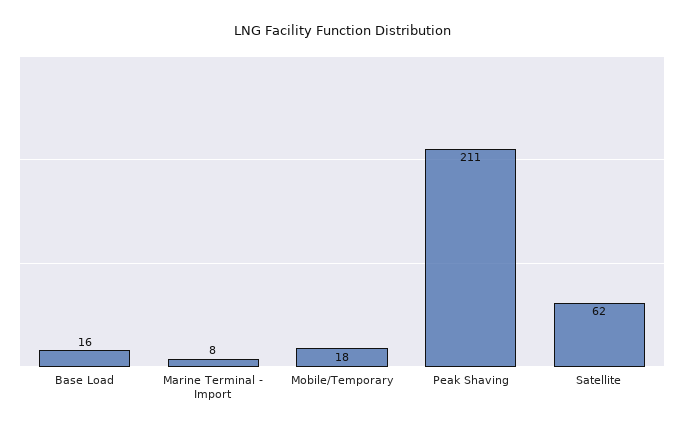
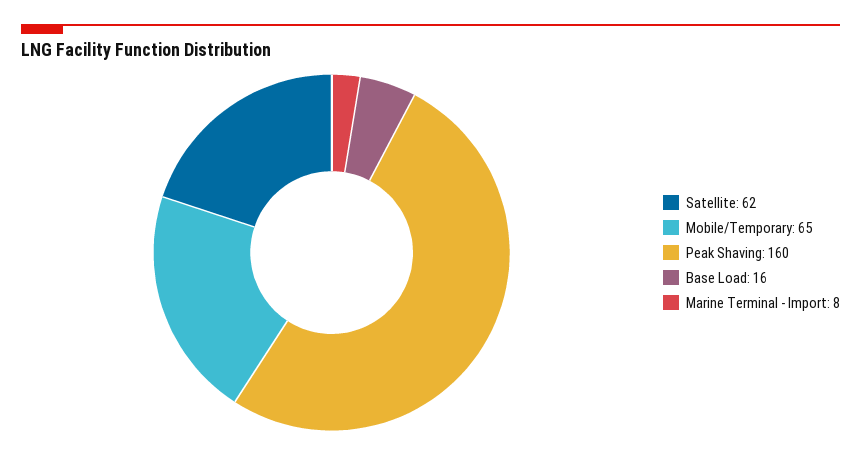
  {
    "Base Load": 16,
    "Marine Terminal - Import": 8,
-   "Mobile/Temporary": 18,
+   "Mobile/Temporary": 65,
-   "Peak Shaving": 211,
+   "Peak Shaving": 160,
    "Satellite": 62
  }

